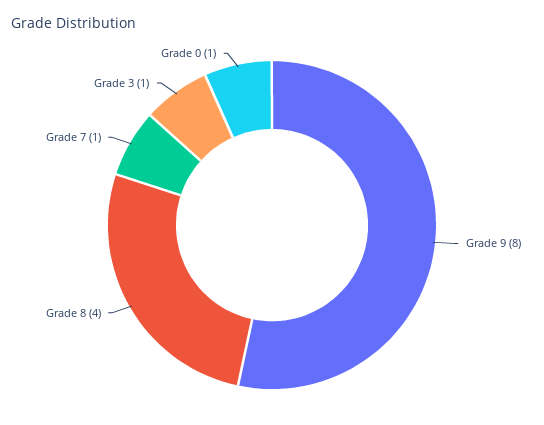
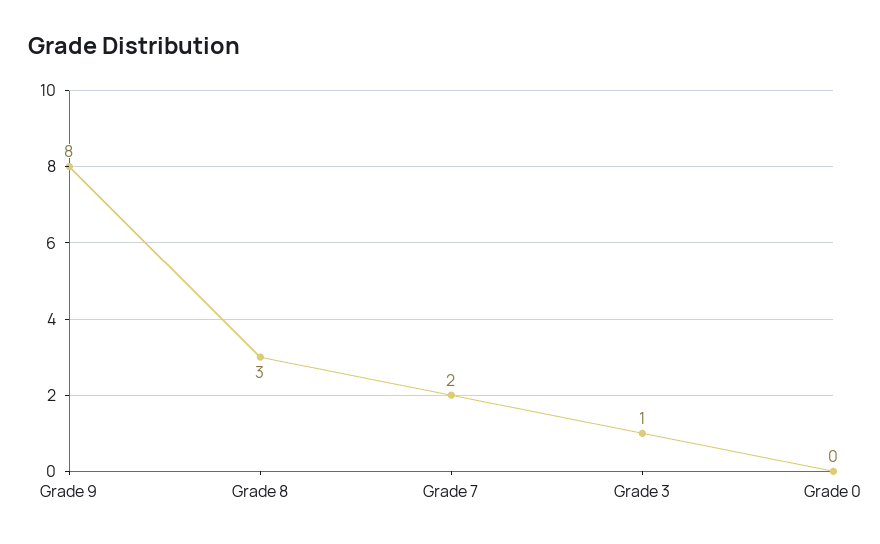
  {
    "Grade 9": 8,
-   "Grade 8": 4,
+   "Grade 8": 3,
-   "Grade 7": 1,
+   "Grade 7": 2,
    "Grade 3": 1,
-   "Grade 0": 1
+   "Grade 0": 0
  }

